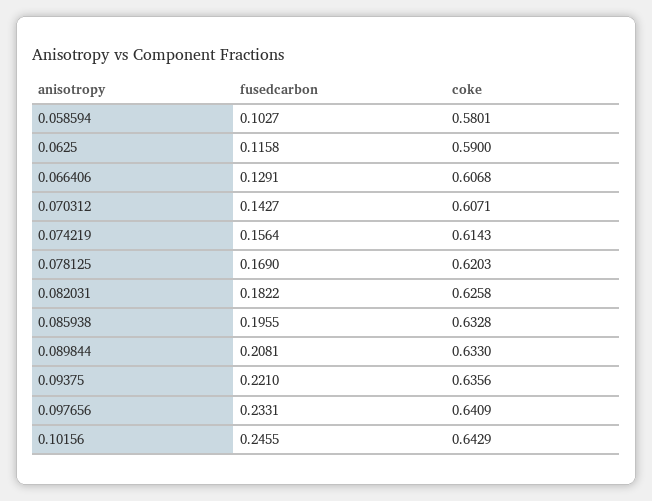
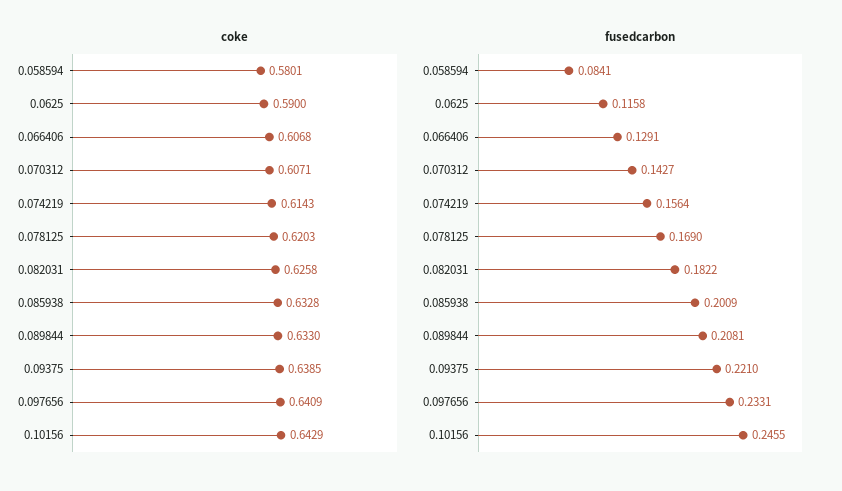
  {
    "fusedcarbon": {
-     "0.058594": 0.1027,
+     "0.058594": 0.0841,
      "0.0625": 0.1158,
      "0.066406": 0.1291,
      "0.070312": 0.1427,
      "0.074219": 0.1564,
      "0.078125": 0.169,
      "0.082031": 0.1822,
-     "0.085938": 0.1955,
+     "0.085938": 0.2009,
      "0.089844": 0.2081,
      "0.09375": 0.221,
      "0.097656": 0.2331,
      "0.10156": 0.2455
    },
    "coke": {
      "0.058594": 0.5801,
      "0.0625": 0.59,
      "0.066406": 0.6068,
      "0.070312": 0.6071,
      "0.074219": 0.6143,
      "0.078125": 0.6203,
      "0.082031": 0.6258,
      "0.085938": 0.6328,
      "0.089844": 0.633,
-     "0.09375": 0.6356,
+     "0.09375": 0.6385,
      "0.097656": 0.6409,
      "0.10156": 0.6429
    }
  }

